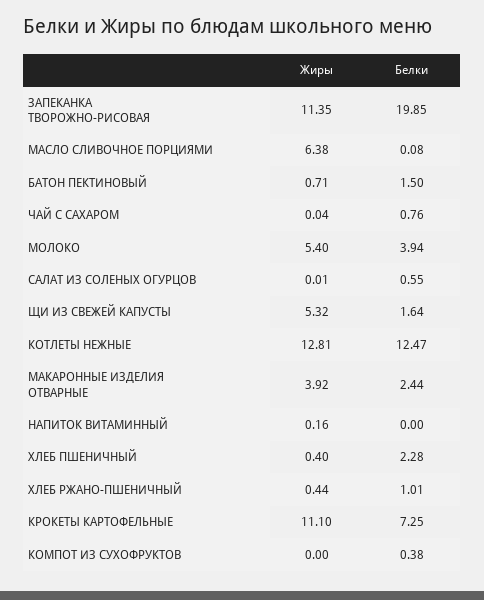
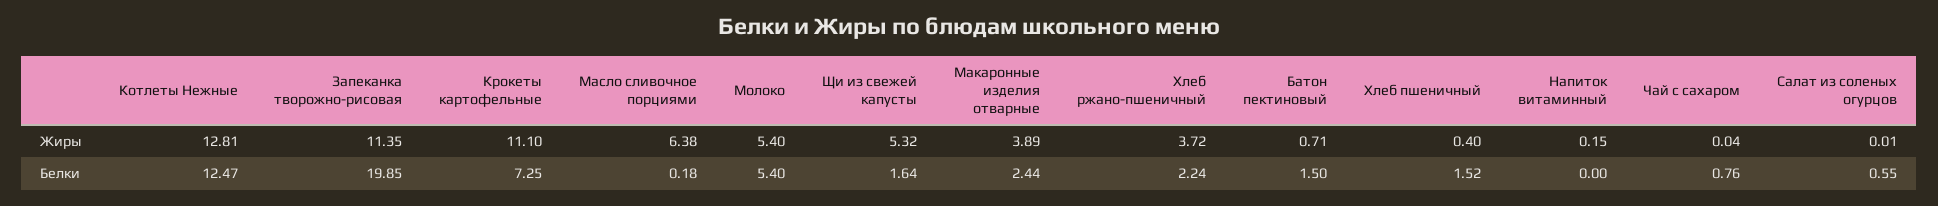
  {
    "Жиры": {
      "ЗАПЕКАНКА ТВОРОЖНО-РИСОВАЯ": 11.35,
      "МАСЛО СЛИВОЧНОЕ ПОРЦИЯМИ": 6.38,
      "БАТОН ПЕКТИНОВЫЙ": 0.71,
      "ЧАЙ С САХАРОМ": 0.04,
      "МОЛОКО": 5.4,
      "САЛАТ ИЗ СОЛЕНЫХ ОГУРЦОВ": 0.01,
      "ЩИ ИЗ СВЕЖЕЙ КАПУСТЫ": 5.32,
      "КОТЛЕТЫ НЕЖНЫЕ": 12.81,
-     "МАКАРОННЫЕ ИЗДЕЛИЯ ОТВАРНЫЕ": 3.92,
+     "МАКАРОННЫЕ ИЗДЕЛИЯ ОТВАРНЫЕ": 3.89,
-     "НАПИТОК ВИТАМИННЫЙ": 0.16,
+     "НАПИТОК ВИТАМИННЫЙ": 0.15,
      "ХЛЕБ ПШЕНИЧНЫЙ": 0.4,
-     "ХЛЕБ РЖАНО-ПШЕНИЧНЫЙ": 0.44,
+     "ХЛЕБ РЖАНО-ПШЕНИЧНЫЙ": 3.72,
-     "КРОКЕТЫ КАРТОФЕЛЬНЫЕ": 11.1,
+     "КРОКЕТЫ КАРТОФЕЛЬНЫЕ": 11.1
-     "КОМПОТ ИЗ СУХОФРУКТОВ": 0
    },
    "Белки": {
      "ЗАПЕКАНКА ТВОРОЖНО-РИСОВАЯ": 19.85,
-     "МАСЛО СЛИВОЧНОЕ ПОРЦИЯМИ": 0.08,
+     "МАСЛО СЛИВОЧНОЕ ПОРЦИЯМИ": 0.18,
      "БАТОН ПЕКТИНОВЫЙ": 1.5,
      "ЧАЙ С САХАРОМ": 0.76,
-     "МОЛОКО": 3.94,
+     "МОЛОКО": 5.4,
      "САЛАТ ИЗ СОЛЕНЫХ ОГУРЦОВ": 0.55,
      "ЩИ ИЗ СВЕЖЕЙ КАПУСТЫ": 1.64,
      "КОТЛЕТЫ НЕЖНЫЕ": 12.47,
      "МАКАРОННЫЕ ИЗДЕЛИЯ ОТВАРНЫЕ": 2.44,
      "НАПИТОК ВИТАМИННЫЙ": 0,
-     "ХЛЕБ ПШЕНИЧНЫЙ": 2.28,
+     "ХЛЕБ ПШЕНИЧНЫЙ": 1.52,
-     "ХЛЕБ РЖАНО-ПШЕНИЧНЫЙ": 1.01,
+     "ХЛЕБ РЖАНО-ПШЕНИЧНЫЙ": 2.24,
-     "КРОКЕТЫ КАРТОФЕЛЬНЫЕ": 7.25,
+     "КРОКЕТЫ КАРТОФЕЛЬНЫЕ": 7.25
-     "КОМПОТ ИЗ СУХОФРУКТОВ": 0.38
    }
  }

